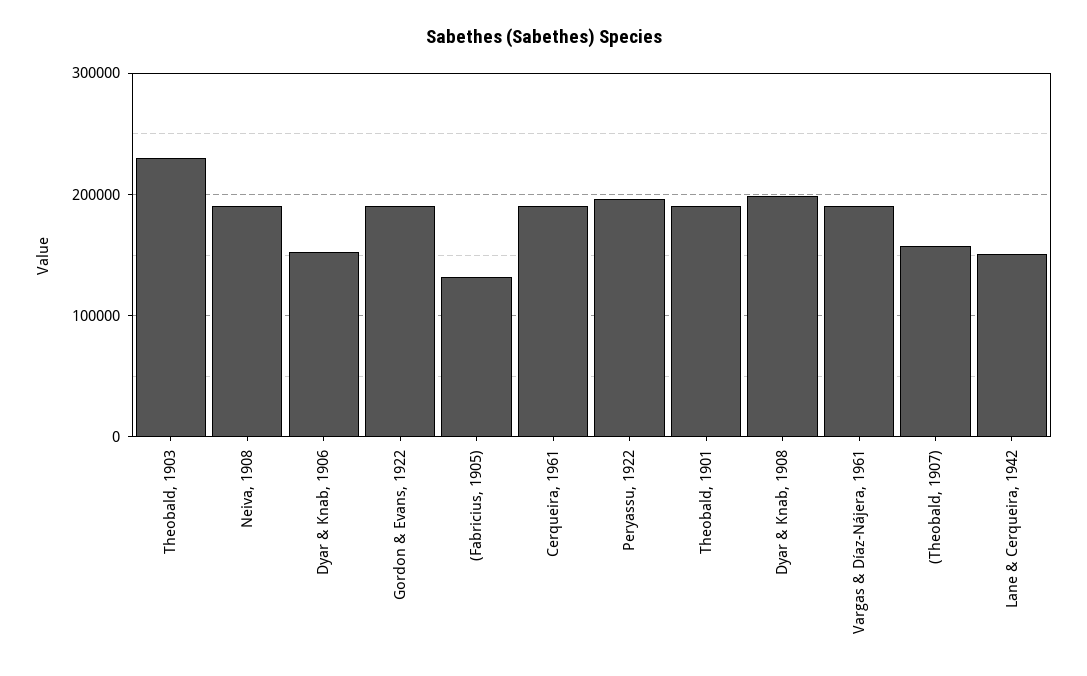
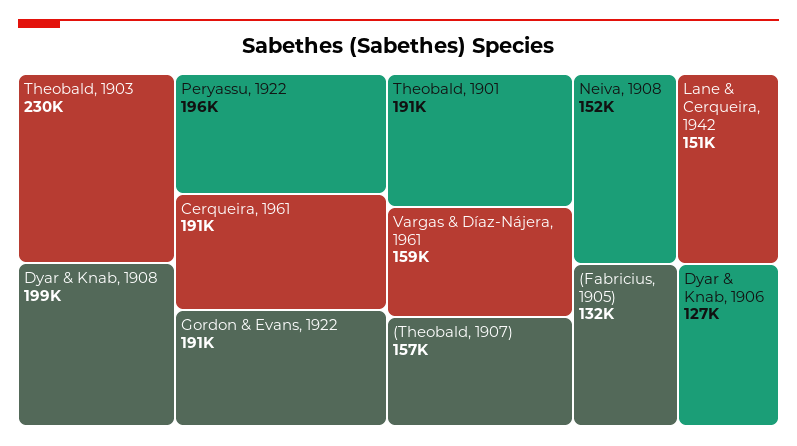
  {
    "Theobald, 1903": 230000,
-   "Neiva, 1908": 190000,
+   "Neiva, 1908": 152000,
-   "Dyar & Knab, 1906": 150000,
+   "Dyar & Knab, 1906": 127000,
    "Gordon & Evans, 1922": 191000,
    "(Fabricius, 1905)": 132000,
    "Cerqueira, 1961": 191000,
    "Peryassu, 1922": 196000,
    "Theobald, 1901": 191000,
    "Dyar & Knab, 1908": 199000,
-   "Vargas & Díaz-Nájera, 1961": 190000,
+   "Vargas & Díaz-Nájera, 1961": 159000,
    "(Theobald, 1907)": 157000,
    "Lane & Cerqueira, 1942": 151000
  }

